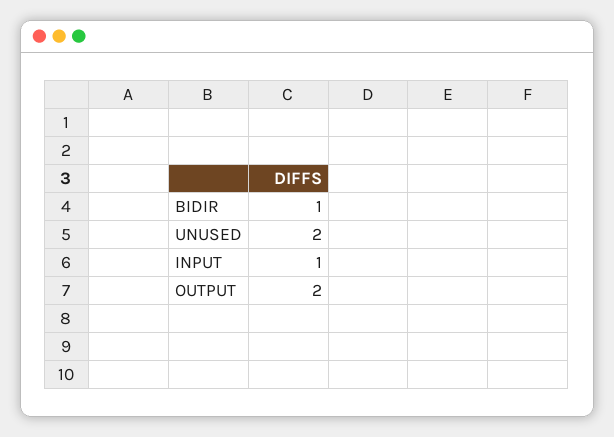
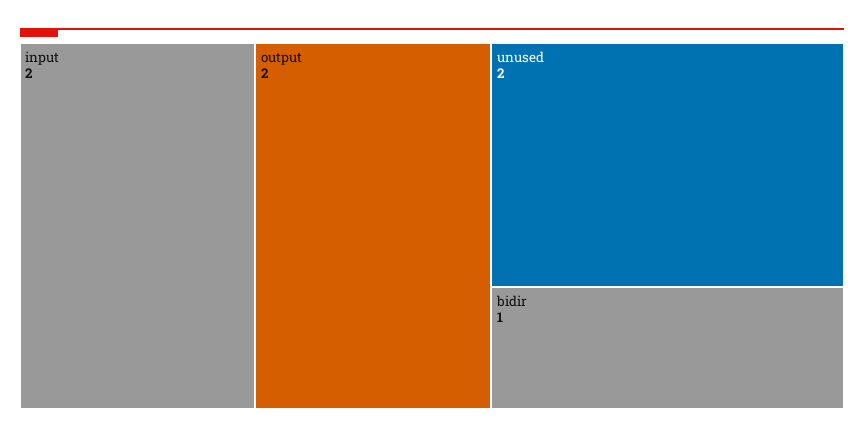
  {
    "BIDIR": 1,
    "UNUSED": 2,
-   "INPUT": 1,
+   "INPUT": 2,
    "OUTPUT": 2
  }

